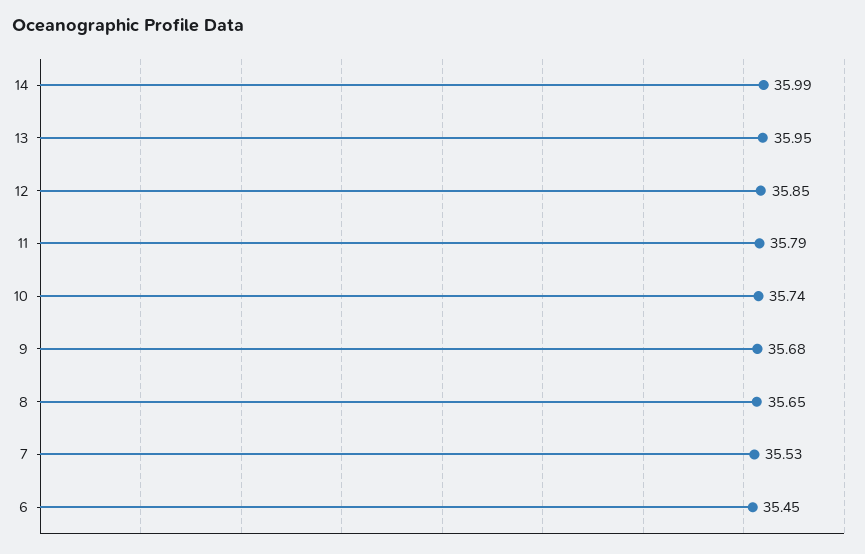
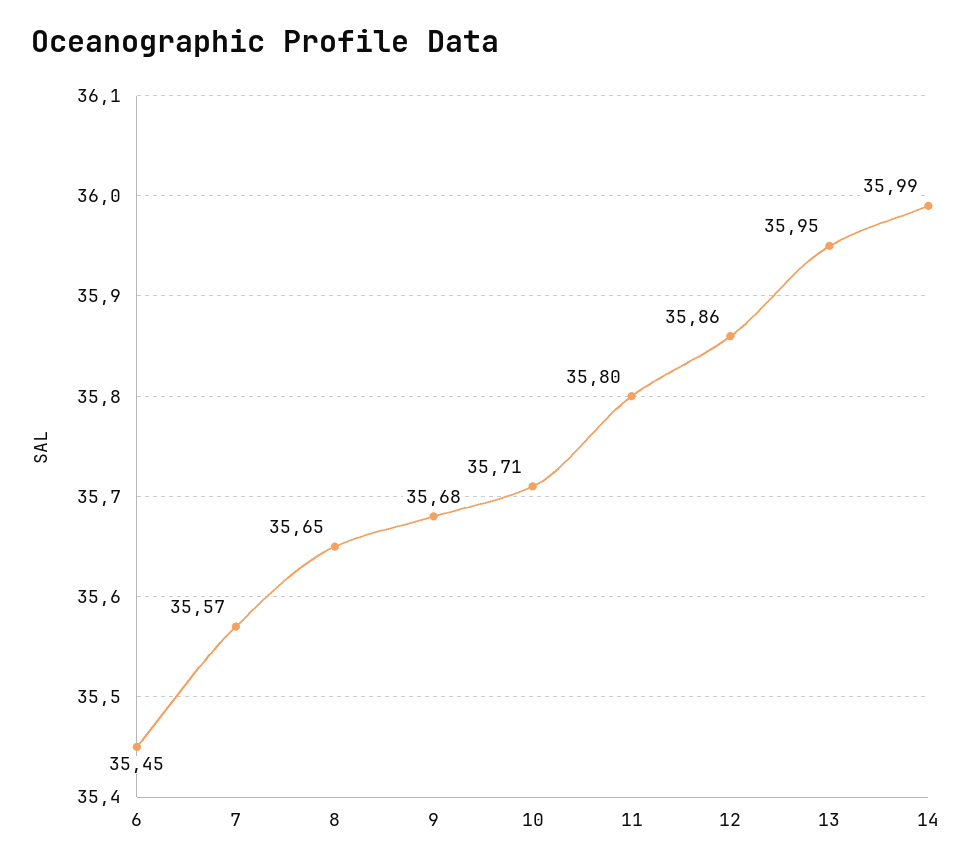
  {
    "14": 35.99,
    "13": 35.95,
-   "12": 35.85,
+   "12": 35.86,
-   "11": 35.79,
+   "11": 35.8,
-   "10": 35.74,
+   "10": 35.71,
    "9": 35.68,
    "8": 35.65,
-   "7": 35.53,
+   "7": 35.57,
    "6": 35.45
  }

